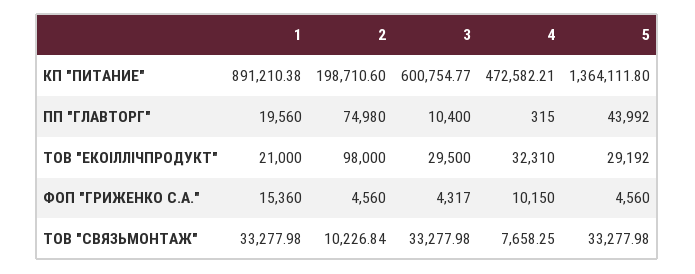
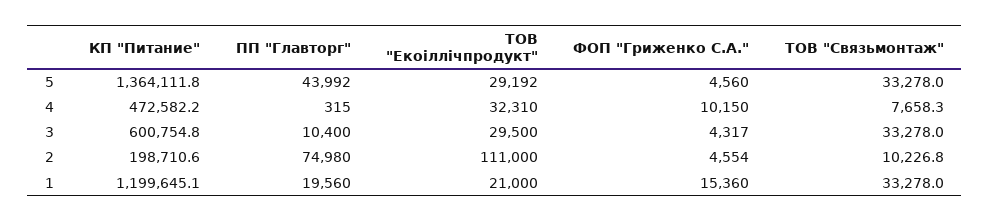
  {
    "1": {
-     "КП \"ПИТАНИЕ\"": 891210.38,
+     "КП \"ПИТАНИЕ\"": 1199645.1,
      "ПП \"ГЛАВТОРГ\"": 19560,
      "ТОВ \"ЕКОІЛЛІЧПРОДУКТ\"": 21000,
      "ФОП \"ГРИЖЕНКО С.А.\"": 15360,
      "ТОВ \"СВЯЗЬМОНТАЖ\"": 33277.98
    },
    "2": {
      "КП \"ПИТАНИЕ\"": 198710.6,
      "ПП \"ГЛАВТОРГ\"": 74980,
-     "ТОВ \"ЕКОІЛЛІЧПРОДУКТ\"": 98000,
+     "ТОВ \"ЕКОІЛЛІЧПРОДУКТ\"": 111000,
-     "ФОП \"ГРИЖЕНКО С.А.\"": 4560,
+     "ФОП \"ГРИЖЕНКО С.А.\"": 4554,
      "ТОВ \"СВЯЗЬМОНТАЖ\"": 10226.84
    },
    "3": {
      "КП \"ПИТАНИЕ\"": 600754.77,
      "ПП \"ГЛАВТОРГ\"": 10400,
      "ТОВ \"ЕКОІЛЛІЧПРОДУКТ\"": 29500,
      "ФОП \"ГРИЖЕНКО С.А.\"": 4317,
      "ТОВ \"СВЯЗЬМОНТАЖ\"": 33277.98
    },
    "4": {
      "КП \"ПИТАНИЕ\"": 472582.21,
      "ПП \"ГЛАВТОРГ\"": 315,
      "ТОВ \"ЕКОІЛЛІЧПРОДУКТ\"": 32310,
      "ФОП \"ГРИЖЕНКО С.А.\"": 10150,
      "ТОВ \"СВЯЗЬМОНТАЖ\"": 7658.25
    },
    "5": {
      "КП \"ПИТАНИЕ\"": 1364111.8,
      "ПП \"ГЛАВТОРГ\"": 43992,
      "ТОВ \"ЕКОІЛЛІЧПРОДУКТ\"": 29192,
      "ФОП \"ГРИЖЕНКО С.А.\"": 4560,
      "ТОВ \"СВЯЗЬМОНТАЖ\"": 33277.98
    }
  }

